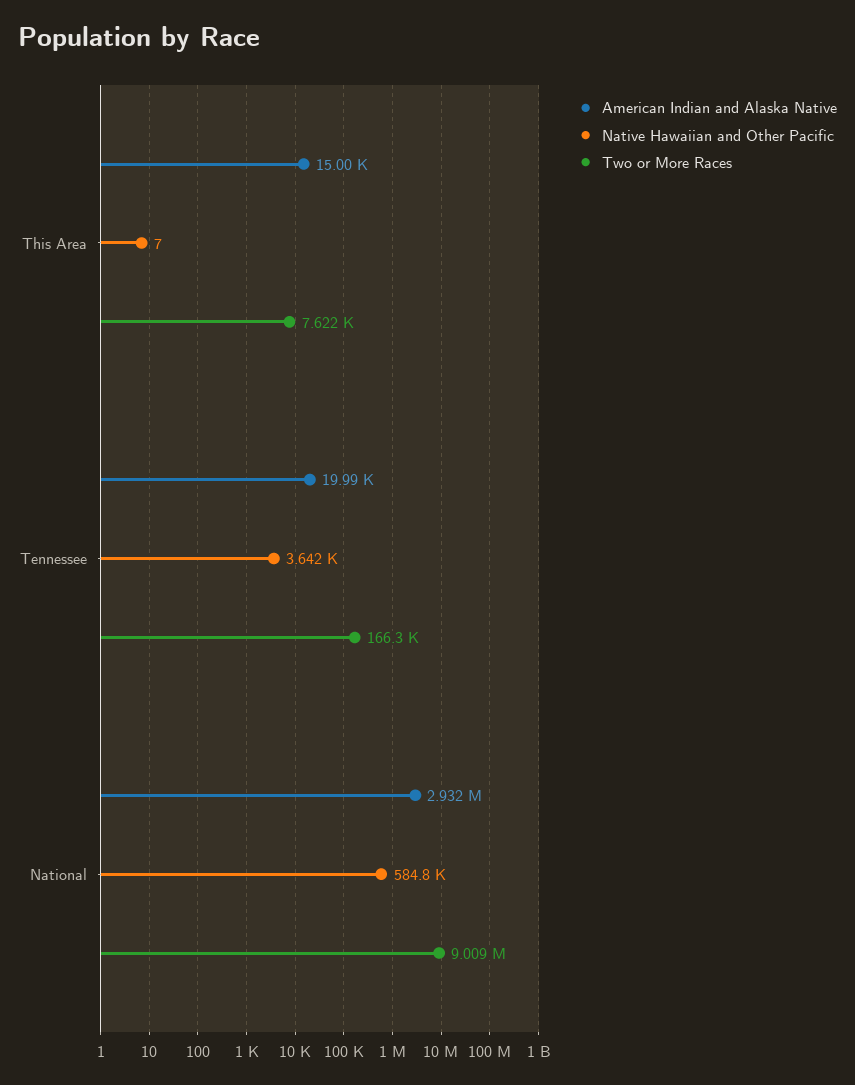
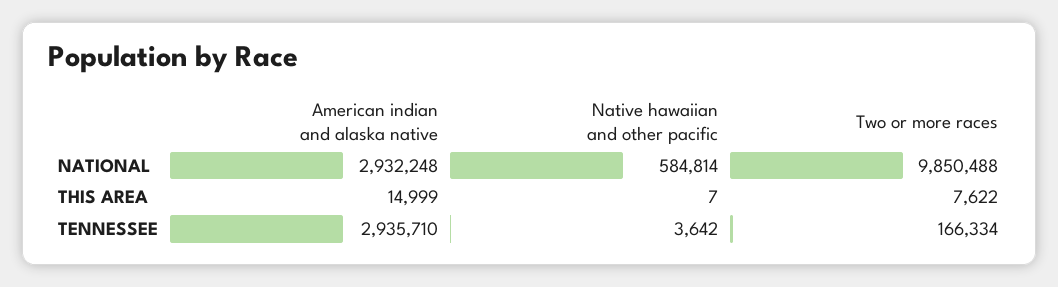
  {
    "American Indian and Alaska Native": {
      "This Area": 14999,
-     "Tennessee": 19990,
+     "Tennessee": 2935710,
      "National": 2932248
    },
    "Native Hawaiian and Other Pacific": {
      "This Area": 7,
      "Tennessee": 3642,
      "National": 584814
    },
    "Two or More Races": {
      "This Area": 7622,
      "Tennessee": 166334,
-     "National": 9009000
+     "National": 9850488
    }
  }

